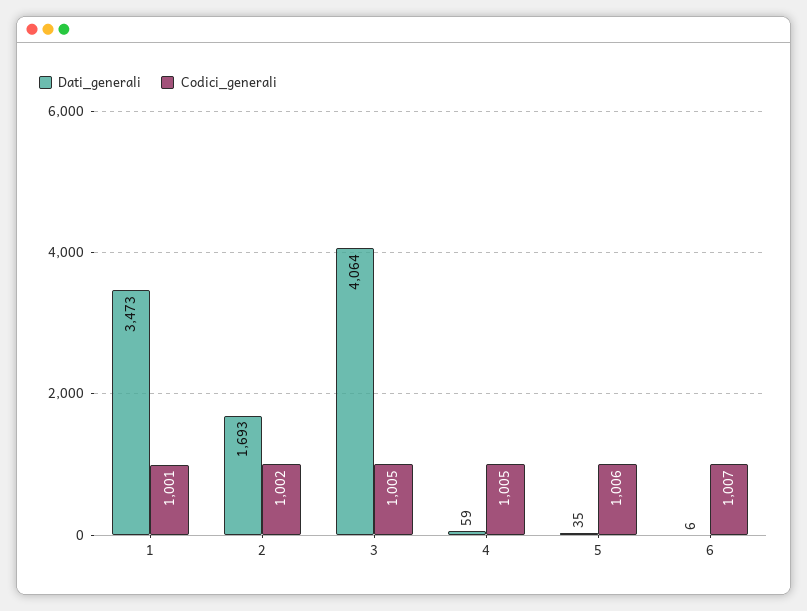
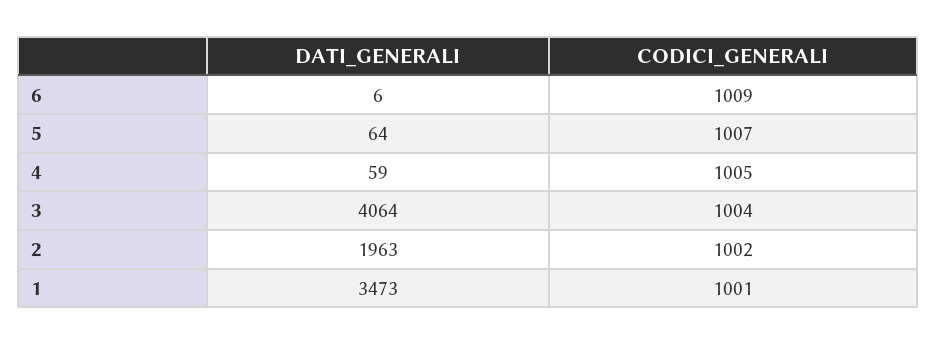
  {
    "Dati_generali": {
      "1": 3473,
-     "2": 1693,
+     "2": 1963,
      "3": 4064,
      "4": 59,
-     "5": 35,
+     "5": 64,
      "6": 6
    },
    "Codici_generali": {
      "1": 1001,
      "2": 1002,
-     "3": 1005,
+     "3": 1004,
      "4": 1005,
-     "5": 1006,
+     "5": 1007,
-     "6": 1007
+     "6": 1009
    }
  }

